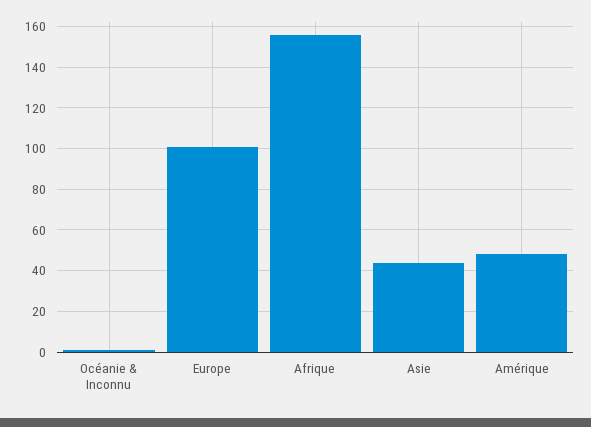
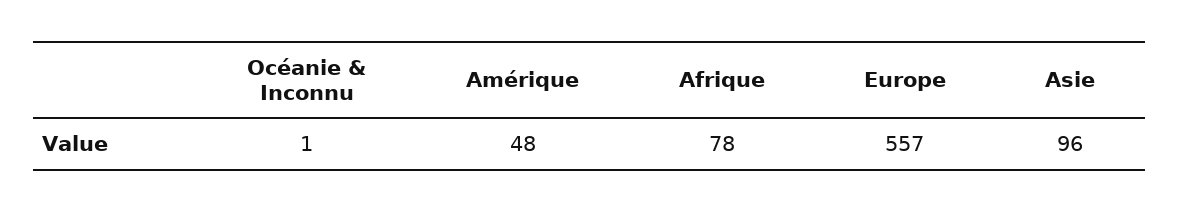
  {
    "Océanie & Inconnu": 1,
-   "Europe": 100,
+   "Europe": 557,
-   "Afrique": 155,
+   "Afrique": 78,
-   "Asie": 45,
+   "Asie": 96,
    "Amérique": 48
  }

